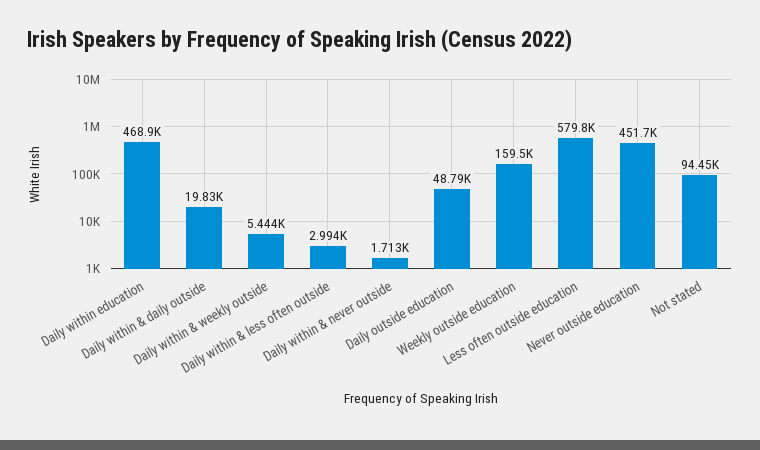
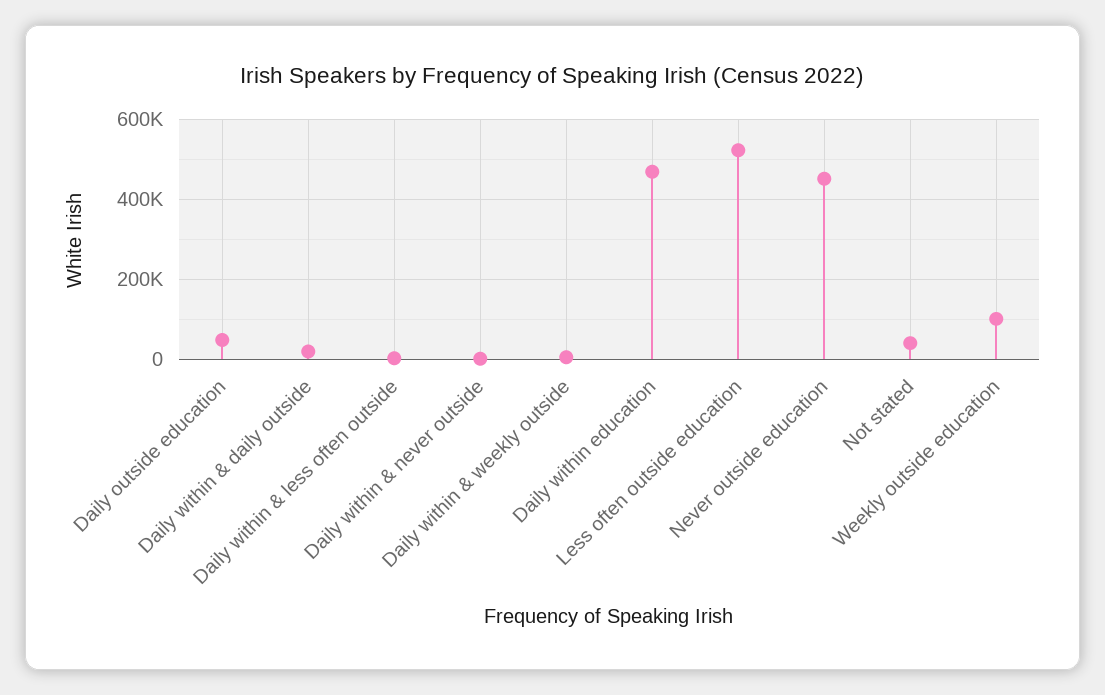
  {
    "Daily within education": 468900,
    "Daily within & daily outside": 19830,
    "Daily within & weekly outside": 5444,
    "Daily within & less often outside": 2994,
    "Daily within & never outside": 1713,
    "Daily outside education": 48790,
-   "Weekly outside education": 159500,
+   "Weekly outside education": 100000,
-   "Less often outside education": 579800,
+   "Less often outside education": 520000,
    "Never outside education": 451700,
-   "Not stated": 94450
+   "Not stated": 40000
  }

